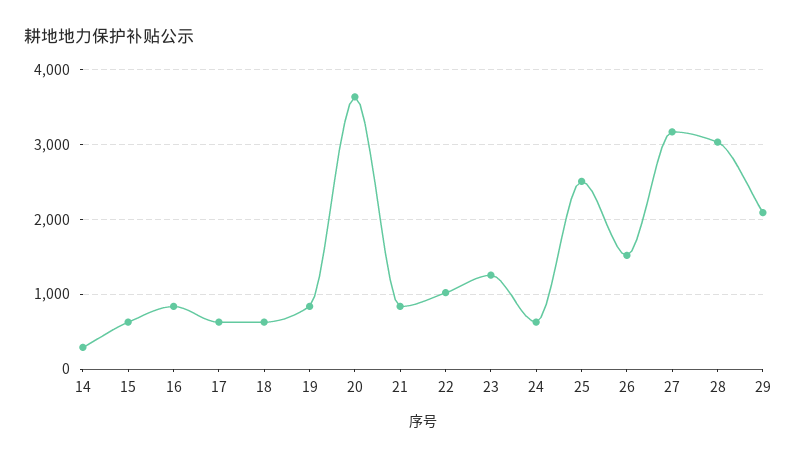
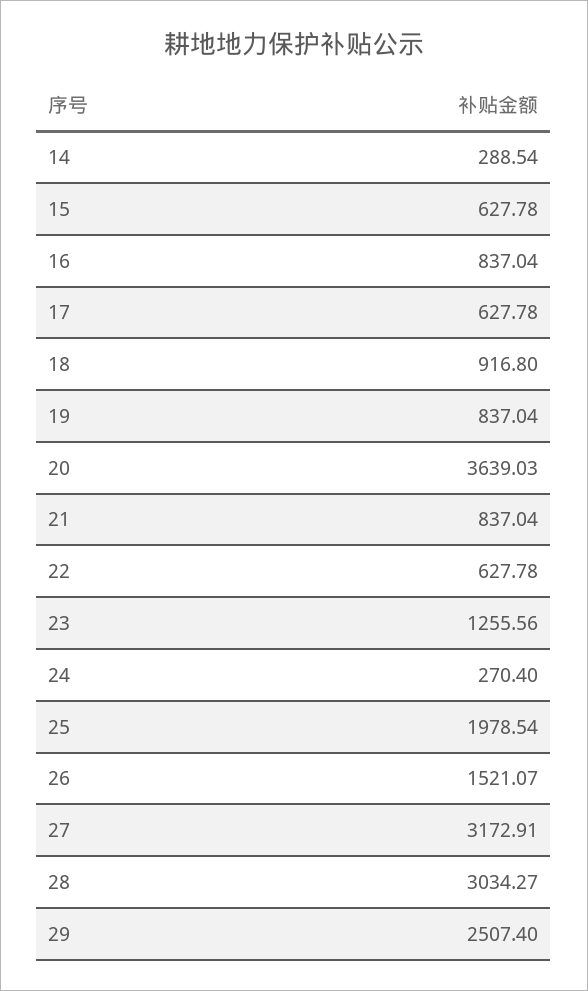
  {
    "14": 288.54,
    "15": 627.78,
    "16": 837.04,
    "17": 627.78,
-   "18": 600,
+   "18": 916.8,
    "19": 837.04,
    "20": 3639.03,
    "21": 837.04,
-   "22": 1000,
+   "22": 627.78,
    "23": 1255.56,
-   "24": 600,
+   "24": 270.4,
-   "25": 2500,
+   "25": 1978.54,
    "26": 1521.07,
    "27": 3172.91,
    "28": 3034.27,
-   "29": 2100
+   "29": 2507.4
  }

